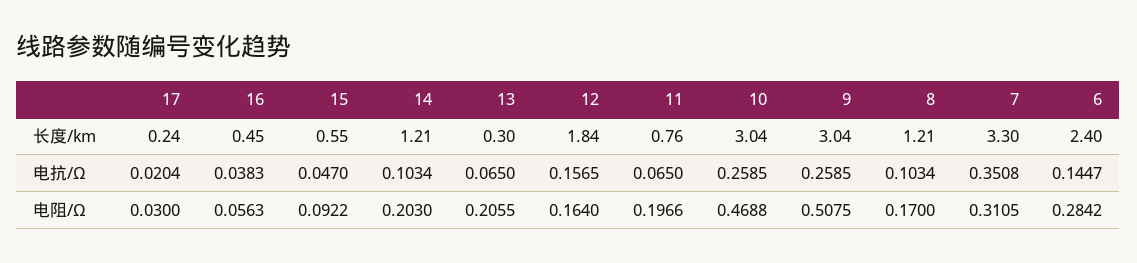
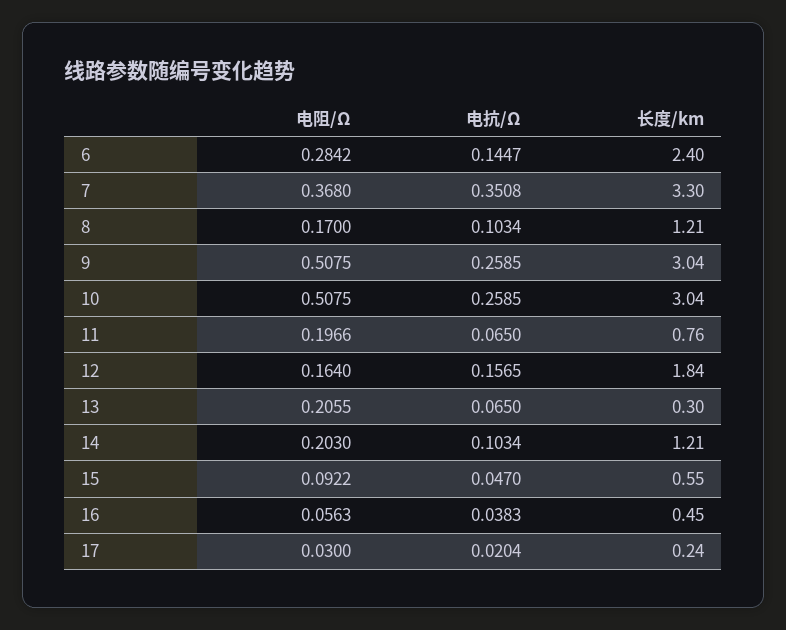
  {
    "17": {
      "长度/km": 0.24,
      "电抗/Ω": 0.0204,
      "电阻/Ω": 0.03
    },
    "16": {
      "长度/km": 0.45,
      "电抗/Ω": 0.0383,
      "电阻/Ω": 0.0563
    },
    "15": {
      "长度/km": 0.55,
      "电抗/Ω": 0.047,
      "电阻/Ω": 0.0922
    },
    "14": {
      "长度/km": 1.21,
      "电抗/Ω": 0.1034,
      "电阻/Ω": 0.203
    },
    "13": {
      "长度/km": 0.3,
      "电抗/Ω": 0.065,
      "电阻/Ω": 0.2055
    },
    "12": {
      "长度/km": 1.84,
      "电抗/Ω": 0.1565,
      "电阻/Ω": 0.164
    },
    "11": {
      "长度/km": 0.76,
      "电抗/Ω": 0.065,
      "电阻/Ω": 0.1966
    },
    "10": {
      "长度/km": 3.04,
      "电抗/Ω": 0.2585,
-     "电阻/Ω": 0.4688
+     "电阻/Ω": 0.5075
    },
    "9": {
      "长度/km": 3.04,
      "电抗/Ω": 0.2585,
      "电阻/Ω": 0.5075
    },
    "8": {
      "长度/km": 1.21,
      "电抗/Ω": 0.1034,
      "电阻/Ω": 0.17
    },
    "7": {
      "长度/km": 3.3,
      "电抗/Ω": 0.3508,
-     "电阻/Ω": 0.3105
+     "电阻/Ω": 0.368
    },
    "6": {
      "长度/km": 2.4,
      "电抗/Ω": 0.1447,
      "电阻/Ω": 0.2842
    }
  }

